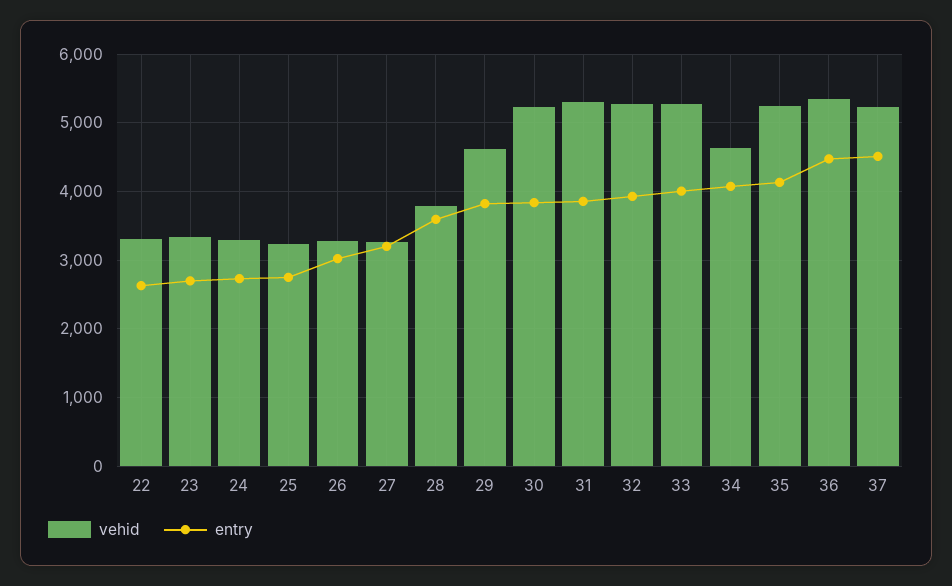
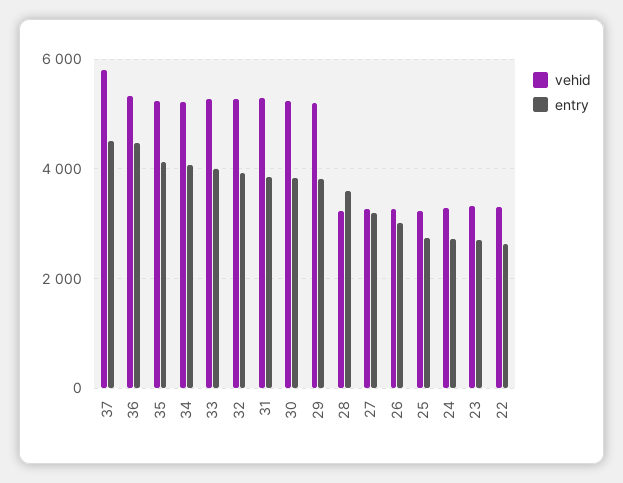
  {
    "vehid": {
      "22": 3300,
      "23": 3300,
      "24": 3300,
      "25": 3200,
      "26": 3300,
      "27": 3300,
-     "28": 3800,
+     "28": 3200,
-     "29": 4600,
+     "29": 5200,
      "30": 5200,
      "31": 5300,
      "32": 5300,
      "33": 5300,
-     "34": 4600,
+     "34": 5200,
      "35": 5200,
      "36": 5300,
-     "37": 5200
+     "37": 5800
    },
    "entry": {
      "22": 2600,
      "23": 2700,
      "24": 2700,
      "25": 2700,
      "26": 3000,
      "27": 3200,
      "28": 3600,
      "29": 3800,
      "30": 3800,
      "31": 3900,
      "32": 3900,
      "33": 4000,
      "34": 4100,
      "35": 4100,
      "36": 4500,
      "37": 4500
    }
  }

